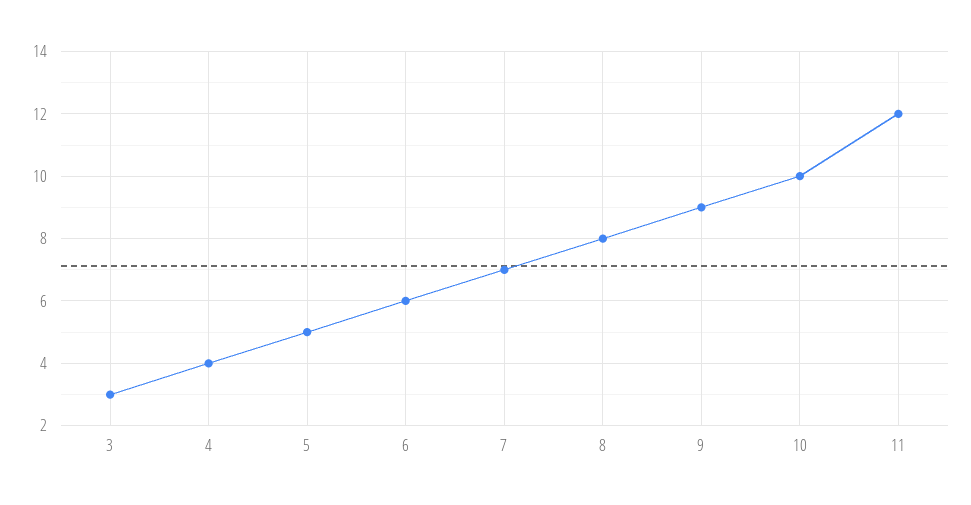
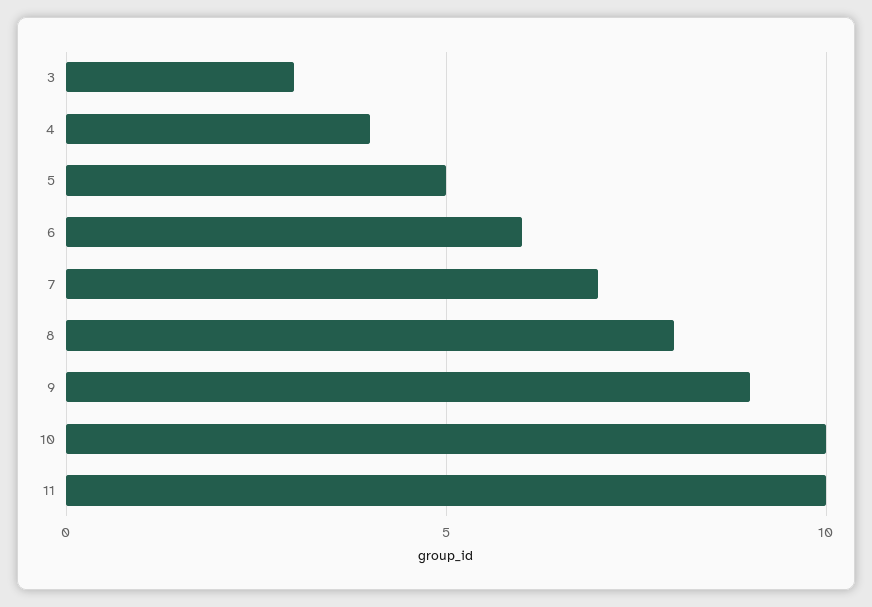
  {
    "3": 3,
    "4": 4,
    "5": 5,
    "6": 6,
    "7": 7,
    "8": 8,
    "9": 9,
    "10": 10,
-   "11": 12
+   "11": 10
  }

